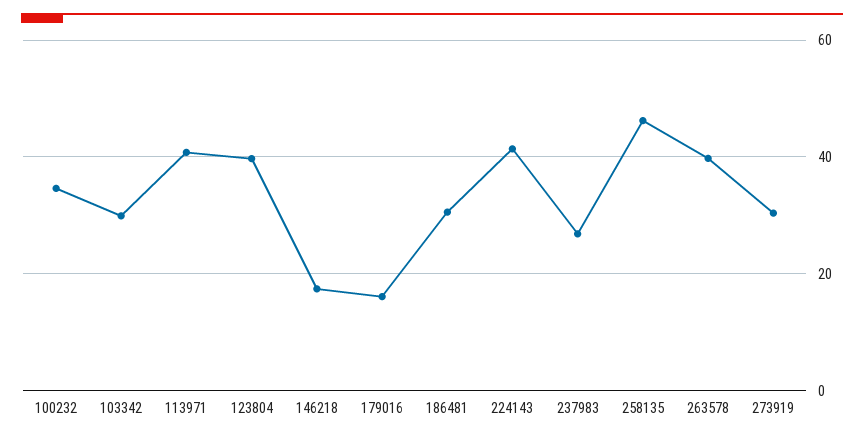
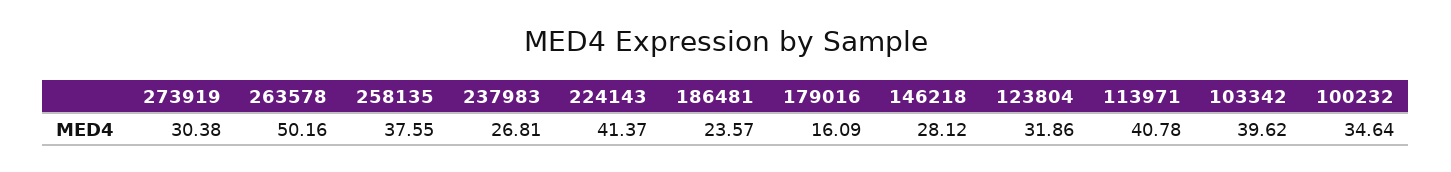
  {
    "100232": 34.64,
-   "103342": 30,
+   "103342": 39.62,
    "113971": 40.78,
-   "123804": 40,
+   "123804": 31.86,
-   "146218": 18,
+   "146218": 28.12,
    "179016": 16.09,
-   "186481": 30,
+   "186481": 23.57,
    "224143": 41.37,
    "237983": 26.81,
-   "258135": 46,
+   "258135": 37.55,
-   "263578": 40,
+   "263578": 50.16,
    "273919": 30.38
  }

